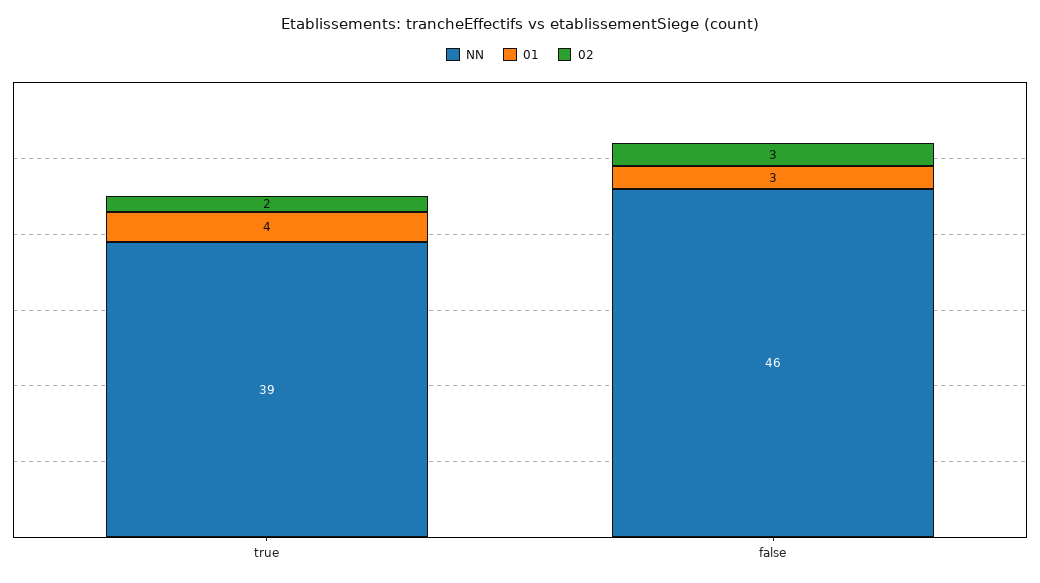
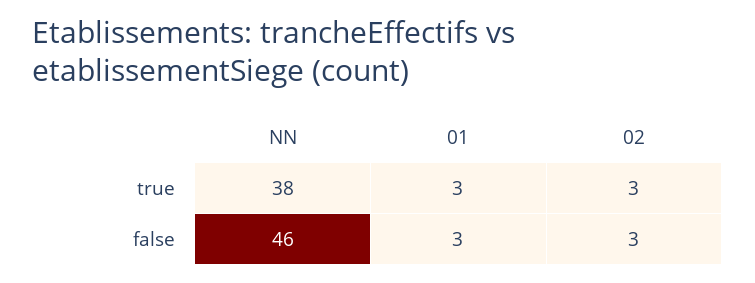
  {
    "NN": {
-     "true": 39,
+     "true": 38,
      "false": 46
    },
    "01": {
-     "true": 4,
+     "true": 3,
      "false": 3
    },
    "02": {
-     "true": 2,
+     "true": 3,
      "false": 3
    }
  }

